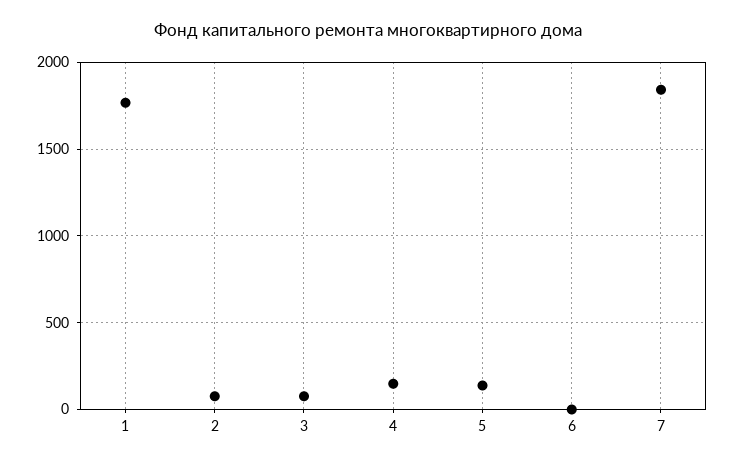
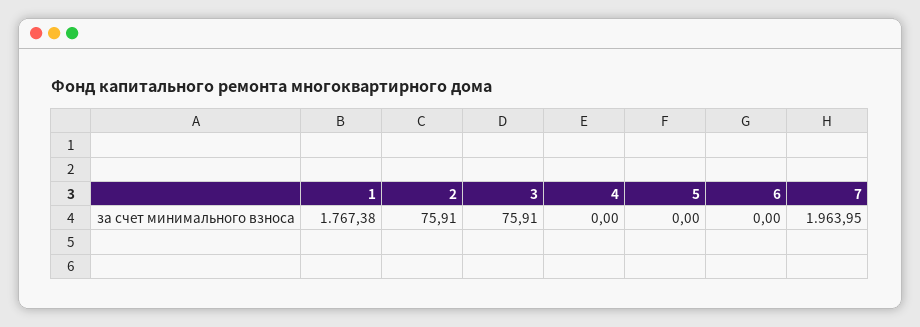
  {
    "1": 1767.38,
    "2": 75.91,
    "3": 75.91,
-   "4": 150,
+   "4": 0,
-   "5": 150,
+   "5": 0,
    "6": 0,
-   "7": 1850
+   "7": 1963.95
  }

